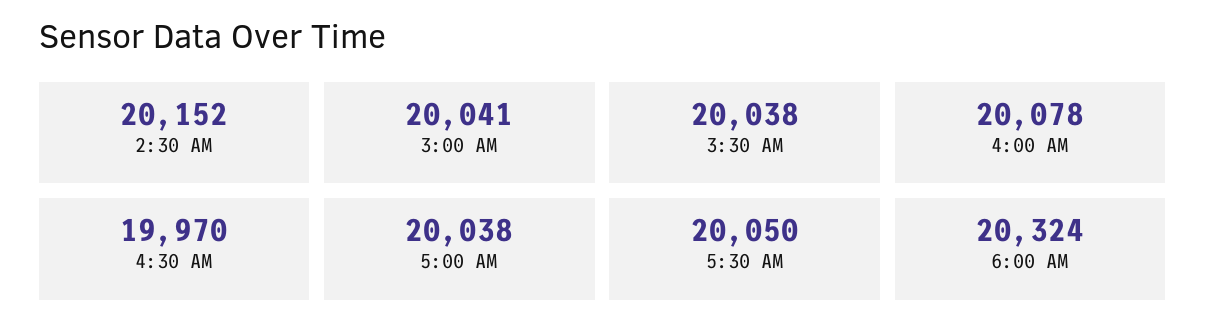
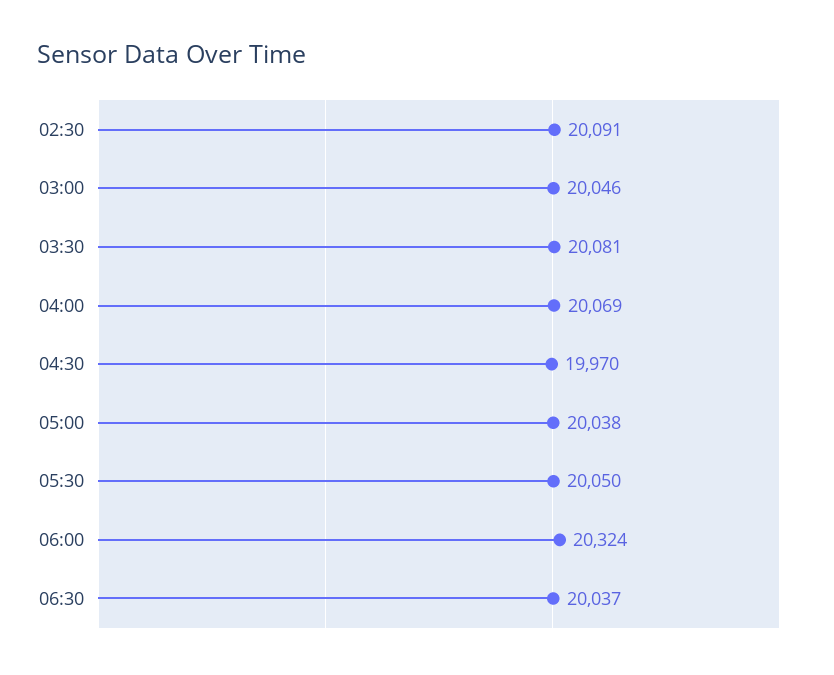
  {
-   "2:30 AM": 20152,
+   "2:30 AM": 20091,
-   "3:00 AM": 20041,
+   "3:00 AM": 20046,
-   "3:30 AM": 20038,
+   "3:30 AM": 20081,
-   "4:00 AM": 20078,
+   "4:00 AM": 20069,
    "4:30 AM": 19970,
    "5:00 AM": 20038,
    "5:30 AM": 20050,
-   "6:00 AM": 20324
+   "6:00 AM": 20324,
+   "06:30": 20037
  }

